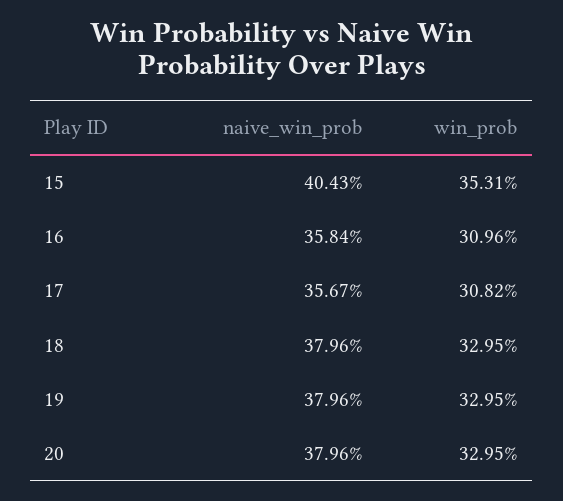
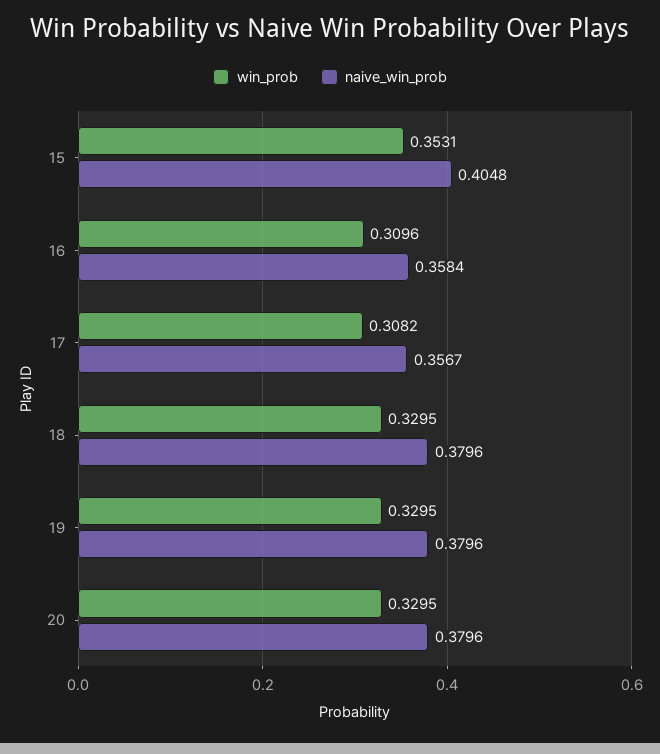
  {
    "naive_win_prob": {
-     "15": 0.4043,
+     "15": 0.4048,
      "16": 0.3584,
      "17": 0.3567,
      "18": 0.3796,
      "19": 0.3796,
      "20": 0.3796
    },
    "win_prob": {
      "15": 0.3531,
      "16": 0.3096,
      "17": 0.3082,
      "18": 0.3295,
      "19": 0.3295,
      "20": 0.3295
    }
  }

